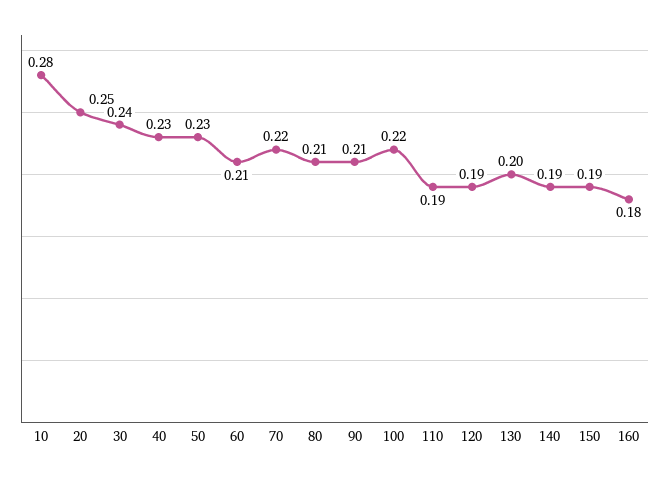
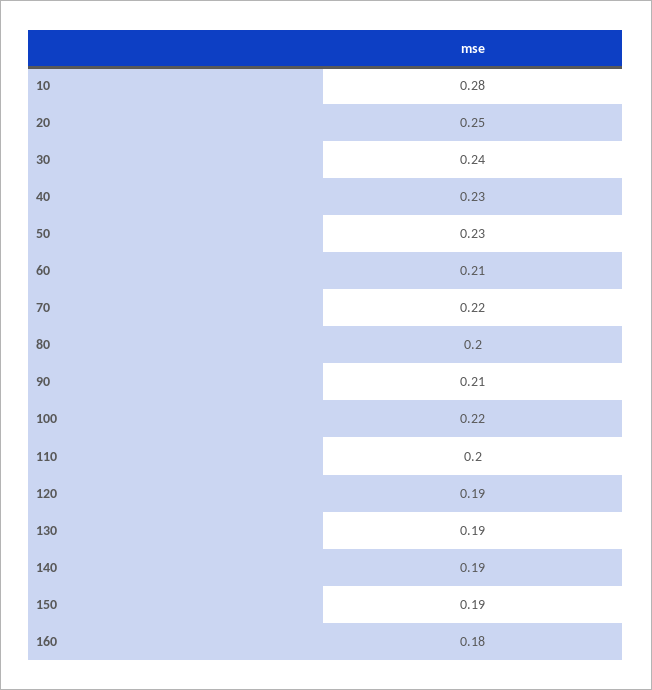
  {
    "10": 0.28,
    "20": 0.25,
    "30": 0.24,
    "40": 0.23,
    "50": 0.23,
    "60": 0.21,
    "70": 0.22,
-   "80": 0.21,
+   "80": 0.2,
    "90": 0.21,
    "100": 0.22,
-   "110": 0.19,
+   "110": 0.2,
    "120": 0.19,
-   "130": 0.2,
+   "130": 0.19,
    "140": 0.19,
    "150": 0.19,
    "160": 0.18
  }

